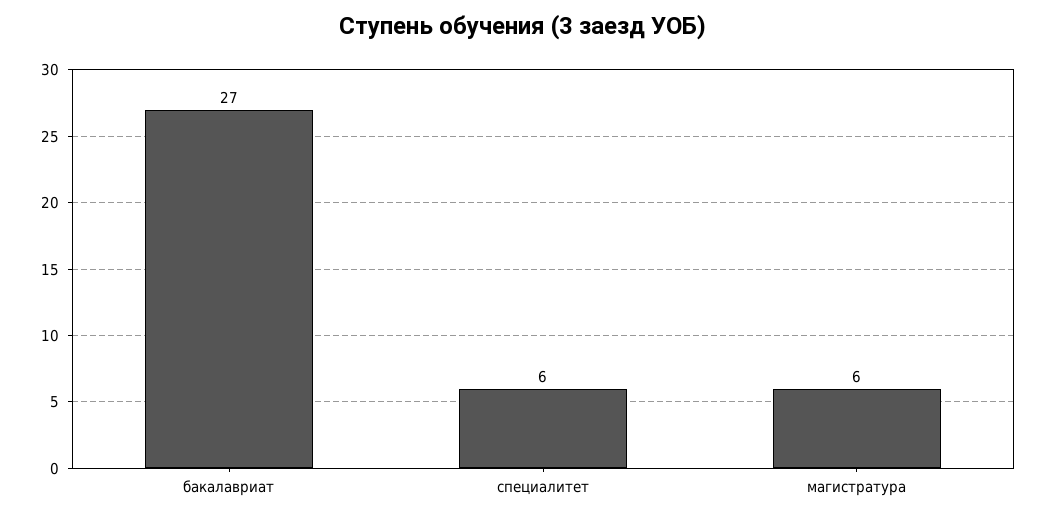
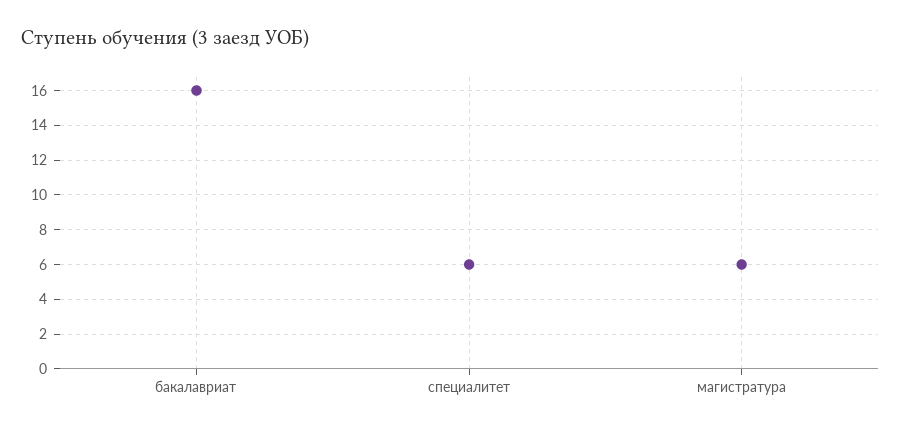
  {
-   "бакалавриат": 27,
+   "бакалавриат": 16,
    "специалитет": 6,
    "магистратура": 6
  }

